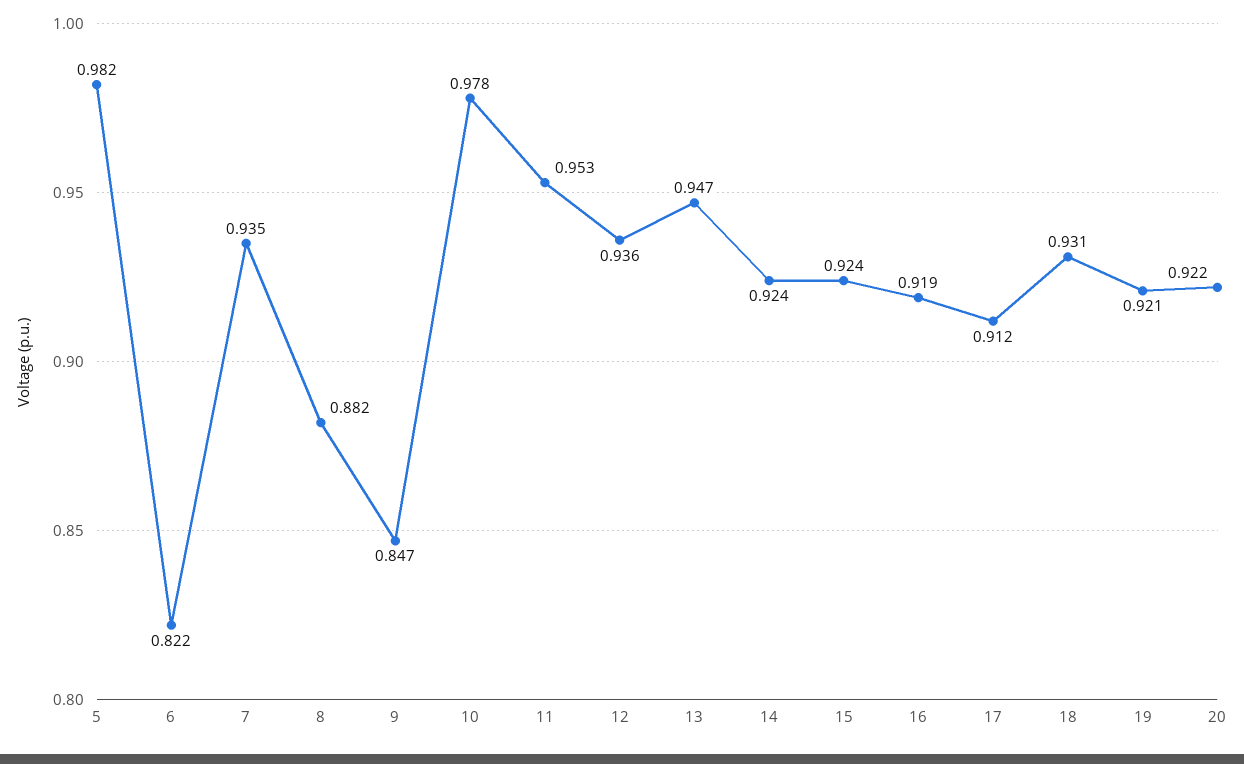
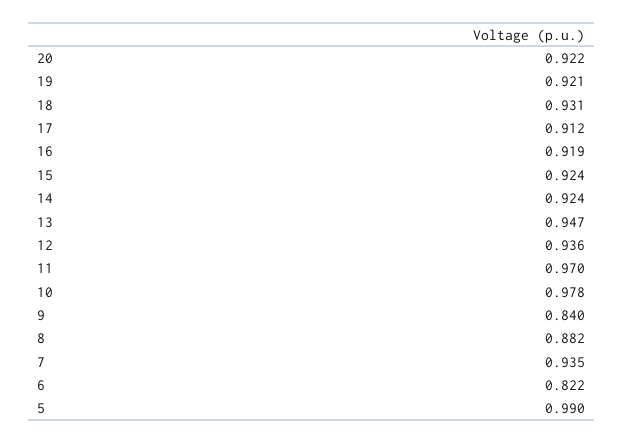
  {
-   "5": 0.982,
+   "5": 0.99,
    "6": 0.822,
    "7": 0.935,
    "8": 0.882,
-   "9": 0.847,
+   "9": 0.84,
    "10": 0.978,
-   "11": 0.953,
+   "11": 0.97,
    "12": 0.936,
    "13": 0.947,
    "14": 0.924,
    "15": 0.924,
    "16": 0.919,
    "17": 0.912,
    "18": 0.931,
    "19": 0.921,
    "20": 0.922
  }

